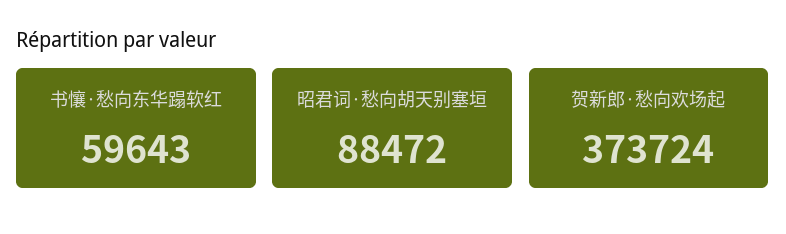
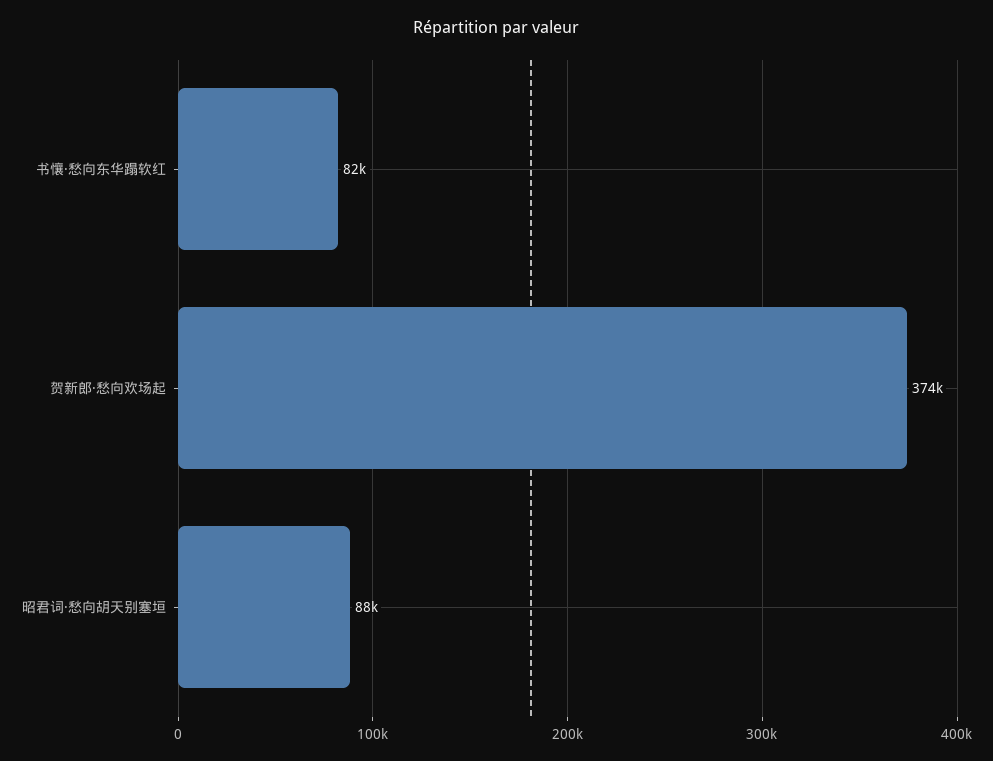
  {
-   "书懹·愁向东华蹋软红": 59643,
+   "书懹·愁向东华蹋软红": 82000,
    "昭君词·愁向胡天别塞垣": 88472,
    "贺新郎·愁向欢场起": 373724
  }

